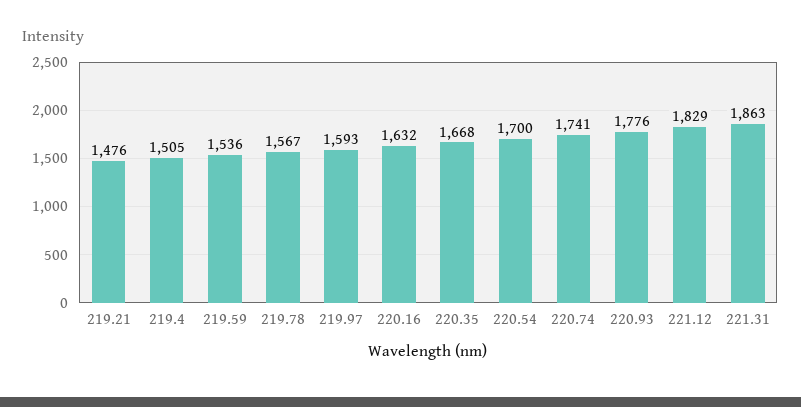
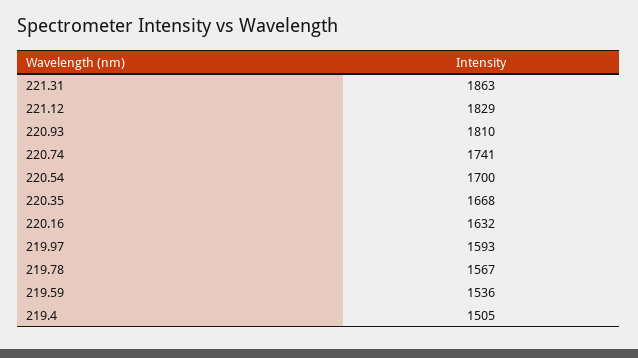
  {
-   "219.21": 1476,
    "219.4": 1505,
    "219.59": 1536,
    "219.78": 1567,
    "219.97": 1593,
    "220.16": 1632,
    "220.35": 1668,
    "220.54": 1700,
    "220.74": 1741,
-   "220.93": 1776,
+   "220.93": 1810,
    "221.12": 1829,
    "221.31": 1863
  }

